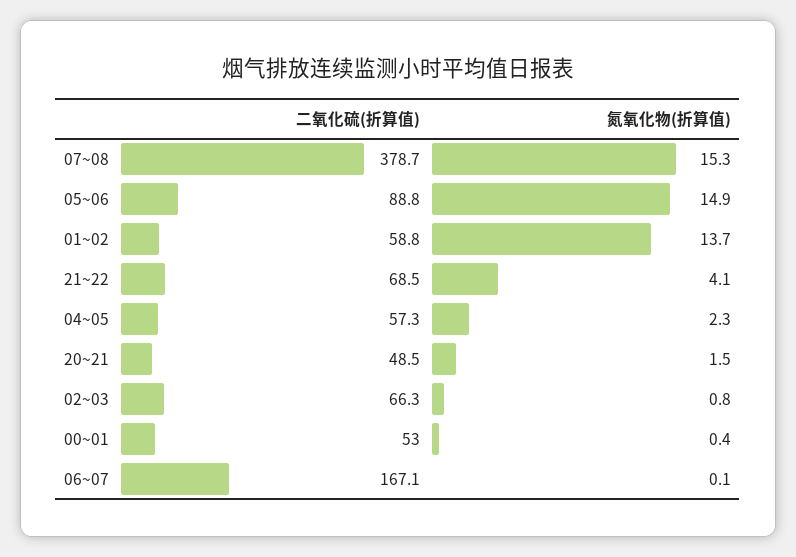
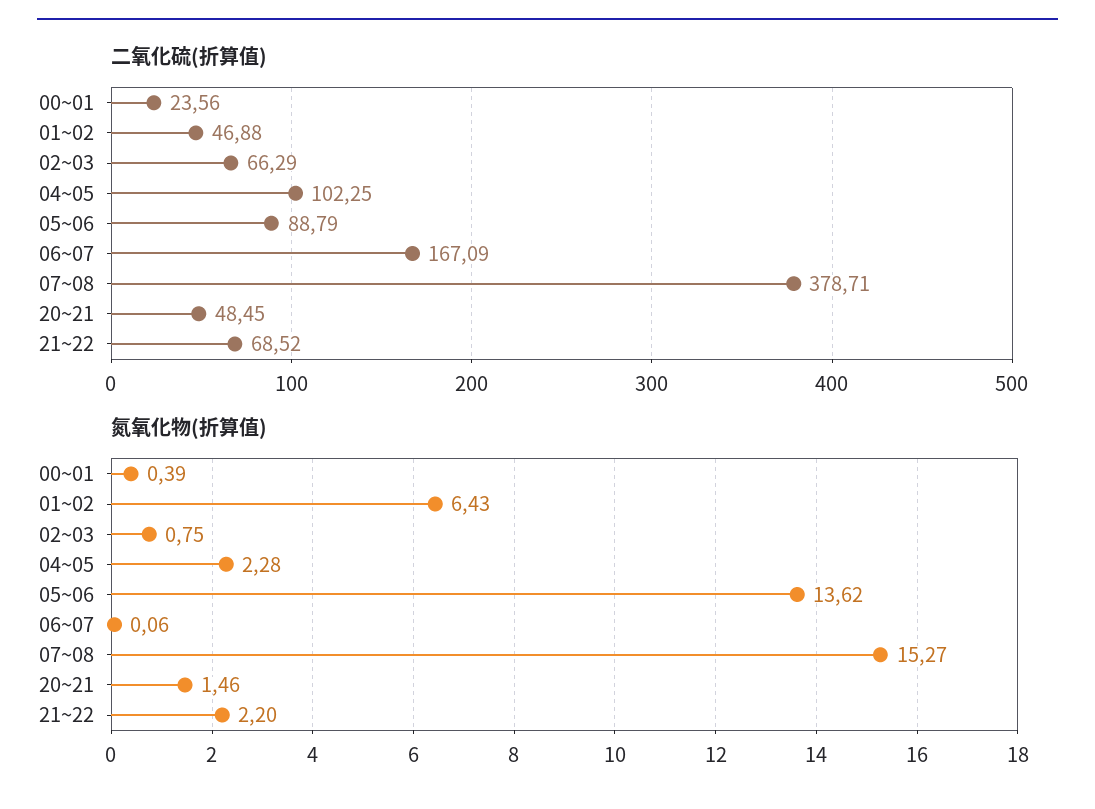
  {
    "二氧化硫(折算值)": {
      "07~08": 378.71,
      "05~06": 88.79,
-     "01~02": 58.8,
+     "01~02": 46.88,
      "21~22": 68.52,
-     "04~05": 57.3,
+     "04~05": 102.25,
      "20~21": 48.45,
      "02~03": 66.29,
-     "00~01": 53,
+     "00~01": 23.56,
      "06~07": 167.09
    },
    "氮氧化物(折算值)": {
      "07~08": 15.27,
-     "05~06": 14.9,
+     "05~06": 13.62,
-     "01~02": 13.7,
+     "01~02": 6.43,
-     "21~22": 4.1,
+     "21~22": 2.2,
      "04~05": 2.28,
      "20~21": 1.46,
      "02~03": 0.75,
      "00~01": 0.39,
      "06~07": 0.06
    }
  }

